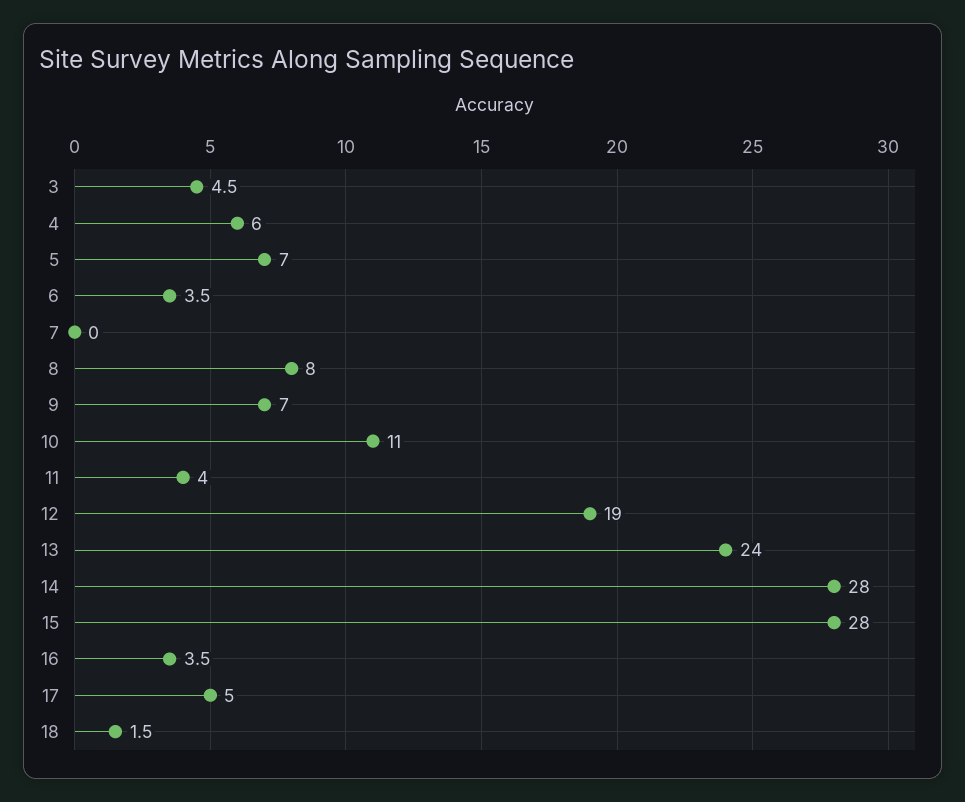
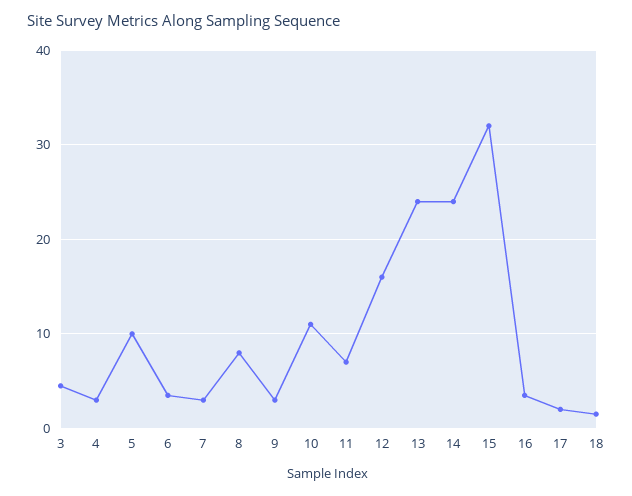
  {
    "3": 4.5,
-   "4": 6,
+   "4": 3,
-   "5": 7,
+   "5": 10,
    "6": 3.5,
-   "7": 0,
+   "7": 3,
    "8": 8,
-   "9": 7,
+   "9": 3,
    "10": 11,
-   "11": 4,
+   "11": 7,
-   "12": 19,
+   "12": 16,
    "13": 24,
-   "14": 28,
+   "14": 24,
-   "15": 28,
+   "15": 32,
    "16": 3.5,
-   "17": 5,
+   "17": 2,
    "18": 1.5
  }

